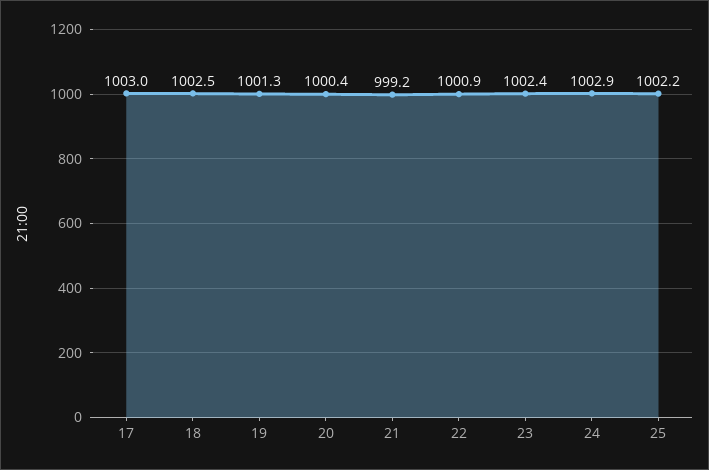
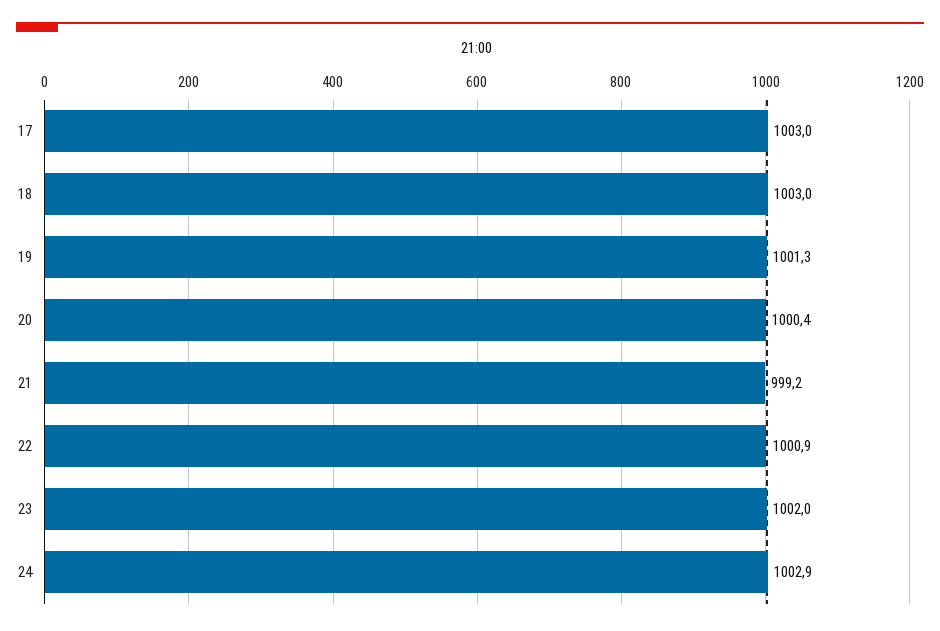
  {
    "17": 1003,
-   "18": 1002.5,
+   "18": 1003,
    "19": 1001.3,
    "20": 1000.4,
    "21": 999.2,
    "22": 1000.9,
-   "23": 1002.4,
+   "23": 1002,
-   "24": 1002.9,
+   "24": 1002.9
-   "25": 1002.2
  }

